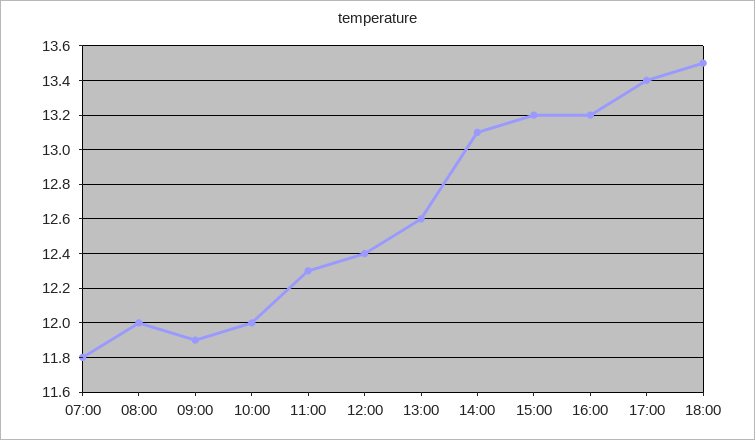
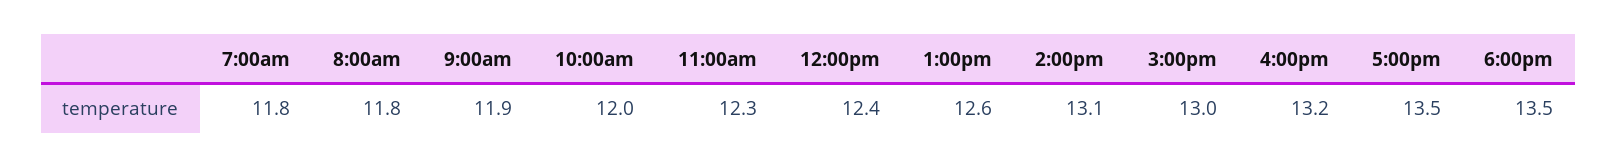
  {
    "07:00": 11.8,
-   "08:00": 12,
+   "08:00": 11.8,
    "09:00": 11.9,
    "10:00": 12,
    "11:00": 12.3,
    "12:00": 12.4,
    "13:00": 12.6,
    "14:00": 13.1,
-   "15:00": 13.2,
+   "15:00": 13,
    "16:00": 13.2,
-   "17:00": 13.4,
+   "17:00": 13.5,
    "18:00": 13.5
  }

